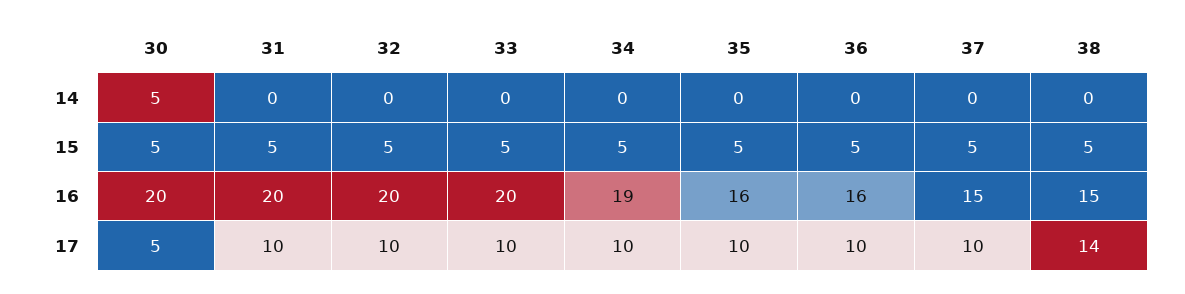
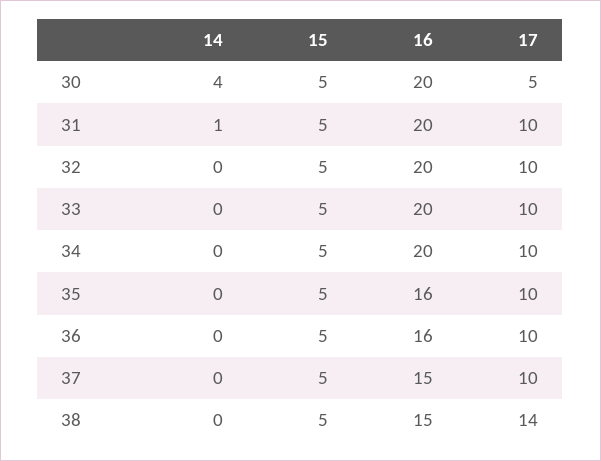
  {
    "30": {
-     "14": 5,
+     "14": 4,
      "15": 5,
      "16": 20,
      "17": 5
    },
    "31": {
-     "14": 0,
+     "14": 1,
      "15": 5,
      "16": 20,
      "17": 10
    },
    "32": {
      "14": 0,
      "15": 5,
      "16": 20,
      "17": 10
    },
    "33": {
      "14": 0,
      "15": 5,
      "16": 20,
      "17": 10
    },
    "34": {
      "14": 0,
      "15": 5,
-     "16": 19,
+     "16": 20,
      "17": 10
    },
    "35": {
      "14": 0,
      "15": 5,
      "16": 16,
      "17": 10
    },
    "36": {
      "14": 0,
      "15": 5,
      "16": 16,
      "17": 10
    },
    "37": {
      "14": 0,
      "15": 5,
      "16": 15,
      "17": 10
    },
    "38": {
      "14": 0,
      "15": 5,
      "16": 15,
      "17": 14
    }
  }

